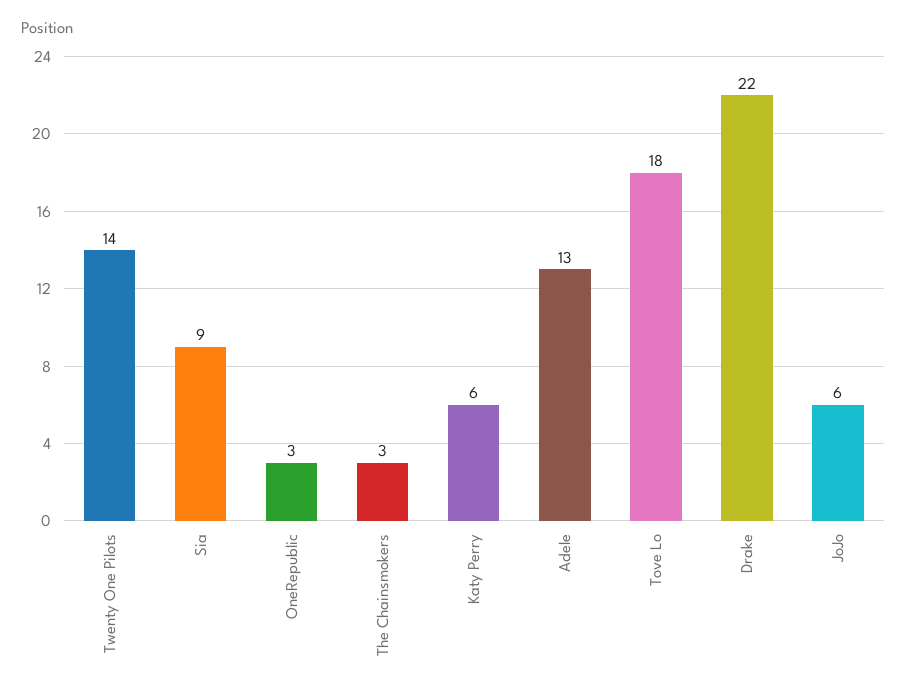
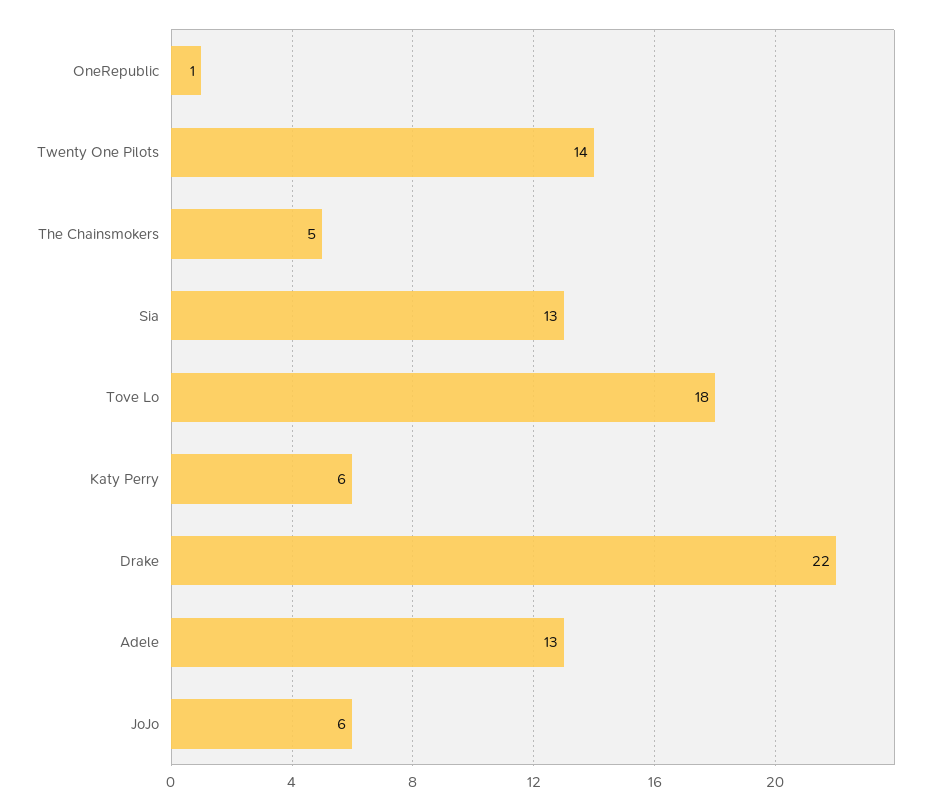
  {
    "Twenty One Pilots": 14,
-   "Sia": 9,
+   "Sia": 13,
-   "OneRepublic": 3,
+   "OneRepublic": 1,
-   "The Chainsmokers": 3,
+   "The Chainsmokers": 5,
    "Katy Perry": 6,
    "Adele": 13,
    "Tove Lo": 18,
    "Drake": 22,
    "JoJo": 6
  }

